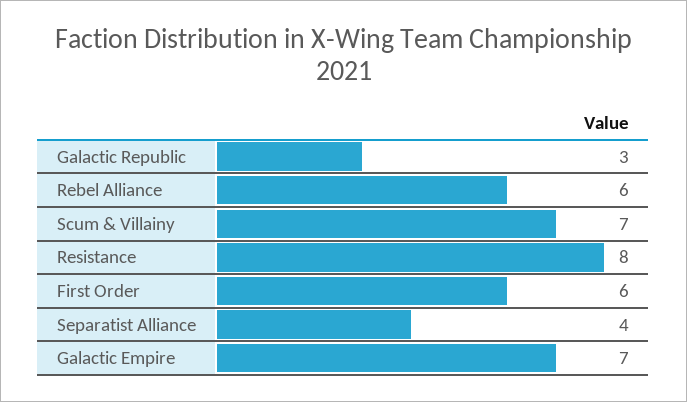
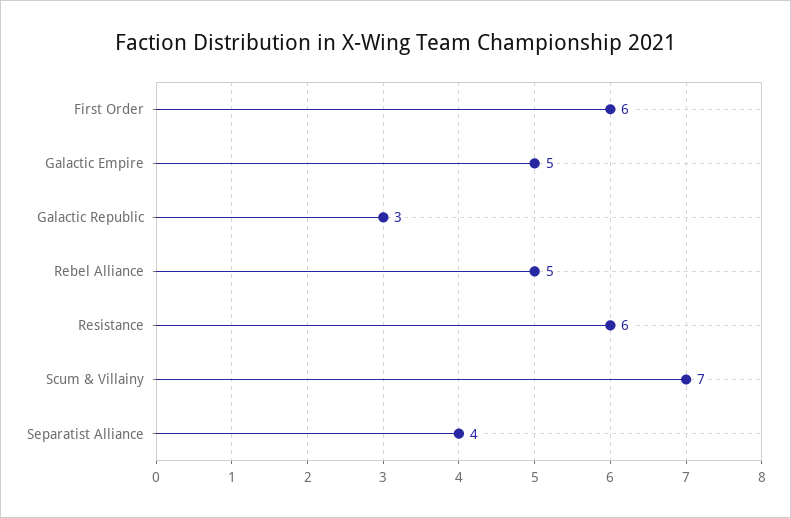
  {
    "Galactic Republic": 3,
-   "Rebel Alliance": 6,
+   "Rebel Alliance": 5,
    "Scum & Villainy": 7,
-   "Resistance": 8,
+   "Resistance": 6,
    "First Order": 6,
    "Separatist Alliance": 4,
-   "Galactic Empire": 7
+   "Galactic Empire": 5
  }

